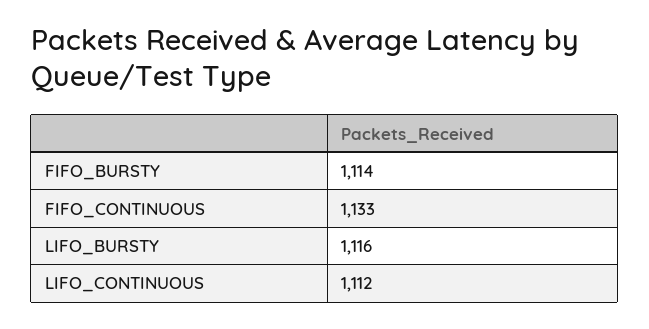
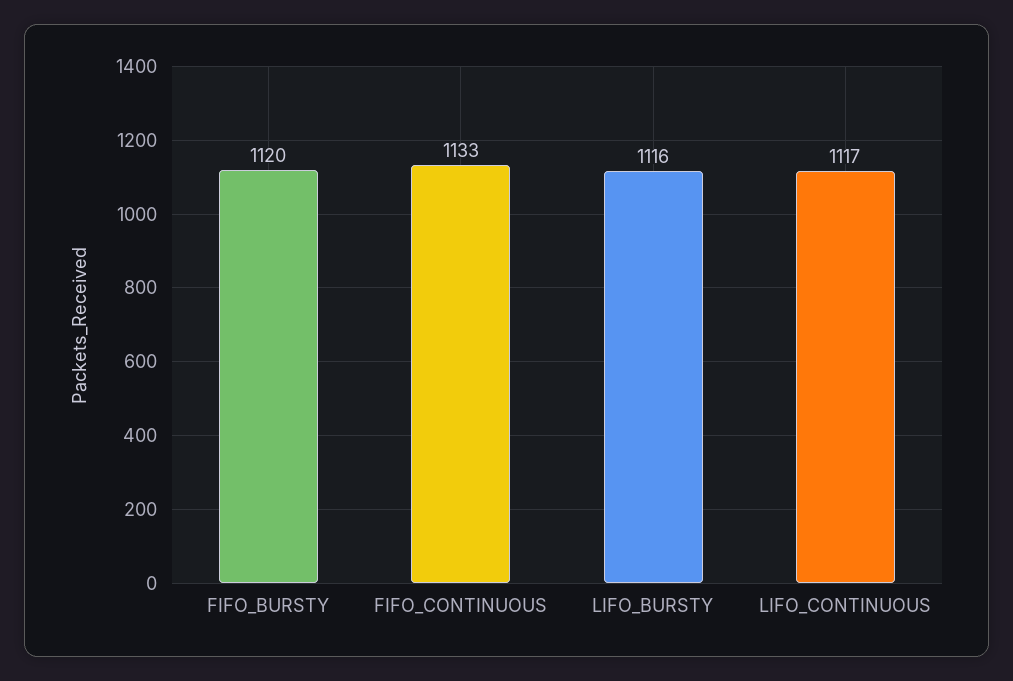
  {
-   "FIFO_BURSTY": 1114,
+   "FIFO_BURSTY": 1120,
    "FIFO_CONTINUOUS": 1133,
    "LIFO_BURSTY": 1116,
-   "LIFO_CONTINUOUS": 1112
+   "LIFO_CONTINUOUS": 1117
  }

